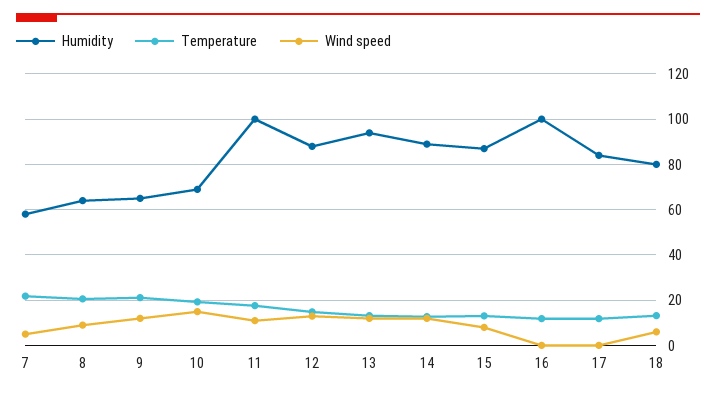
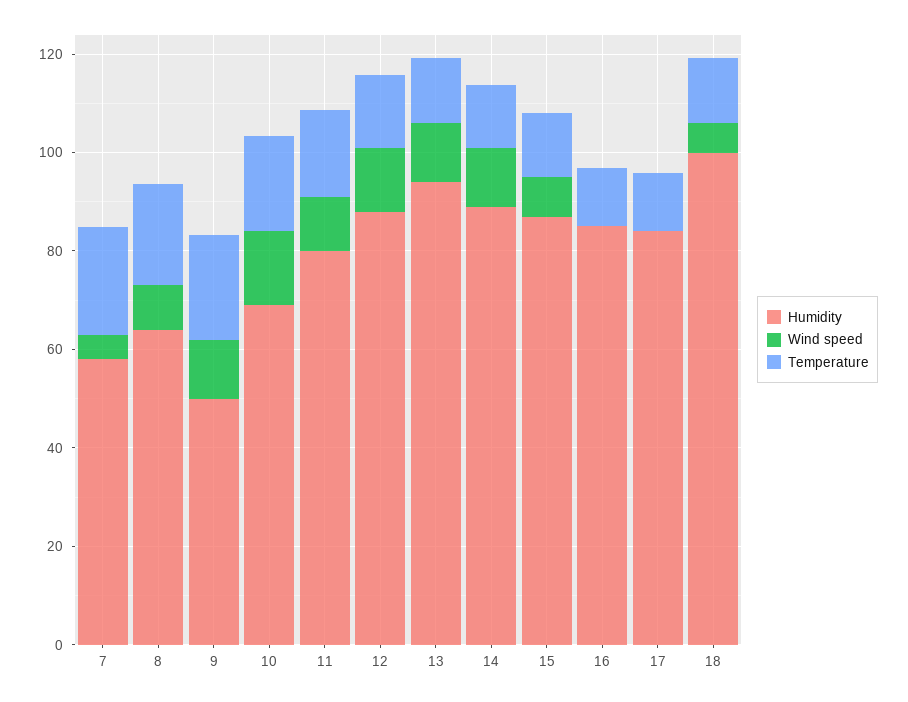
  {
    "Humidity": {
      "7": 60,
      "8": 65,
-     "9": 65,
+     "9": 50,
      "10": 70,
-     "11": 100,
+     "11": 80,
      "12": 90,
      "13": 95,
      "14": 90,
      "15": 85,
-     "16": 100,
+     "16": 85,
      "17": 85,
-     "18": 80
+     "18": 100
    },
    "Temperature": {
      "7": 20,
      "8": 20,
      "9": 20,
      "10": 20,
      "11": 20,
      "12": 15,
      "13": 15,
      "14": 15,
      "15": 15,
      "16": 10,
      "17": 10,
      "18": 15
    },
    "Wind speed": {
      "7": 5,
      "8": 10,
      "9": 10,
      "10": 15,
      "11": 10,
      "12": 15,
      "13": 10,
      "14": 10,
      "15": 10,
      "16": 0,
      "17": 0,
      "18": 5
    }
  }

